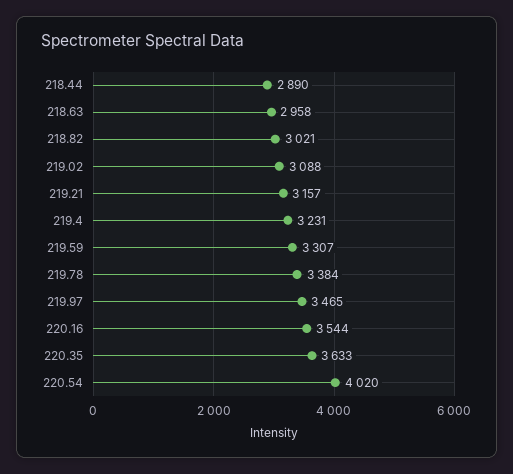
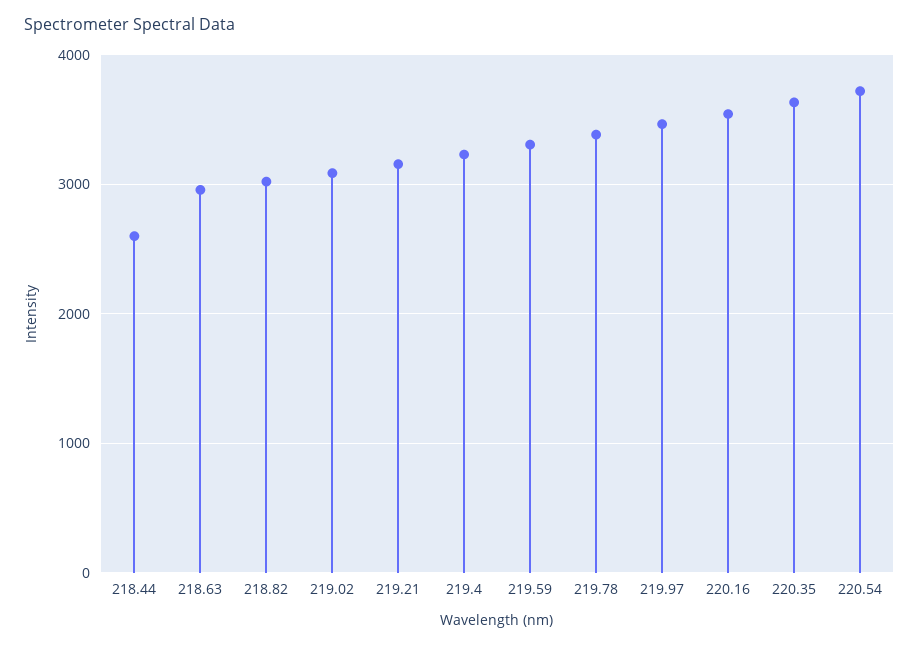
  {
-   "218.44": 2890,
+   "218.44": 2600,
    "218.63": 2958,
    "218.82": 3021,
    "219.02": 3088,
    "219.21": 3157,
    "219.4": 3231,
    "219.59": 3307,
    "219.78": 3384,
    "219.97": 3465,
    "220.16": 3544,
    "220.35": 3633,
-   "220.54": 4020
+   "220.54": 3700
  }

